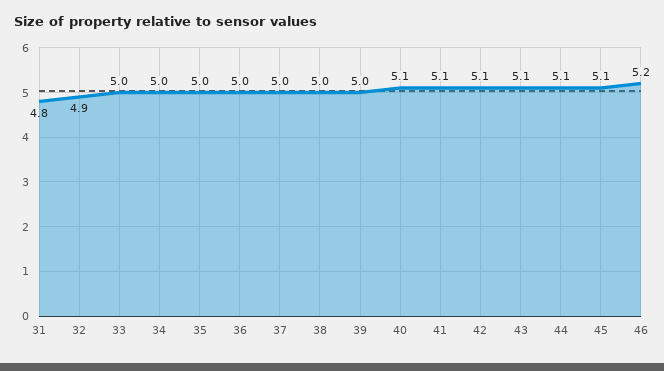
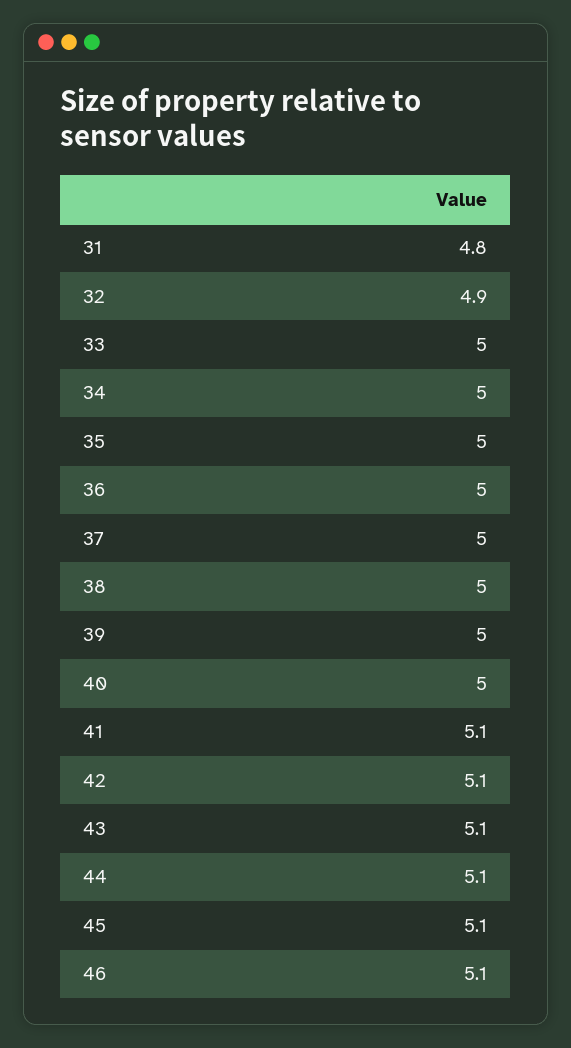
  {
    "31": 4.8,
    "32": 4.9,
    "33": 5,
    "34": 5,
    "35": 5,
    "36": 5,
    "37": 5,
    "38": 5,
    "39": 5,
-   "40": 5.1,
+   "40": 5,
    "41": 5.1,
    "42": 5.1,
    "43": 5.1,
    "44": 5.1,
    "45": 5.1,
-   "46": 5.2
+   "46": 5.1
  }

